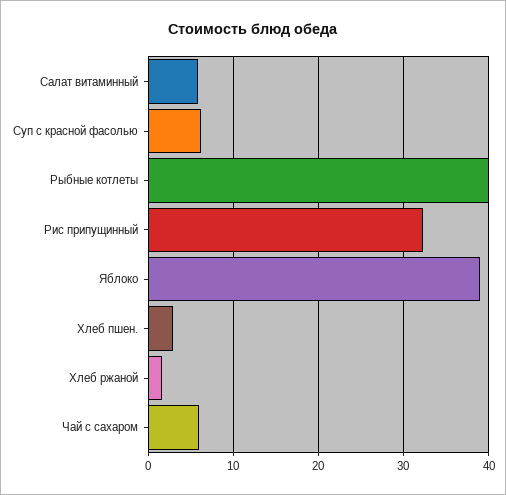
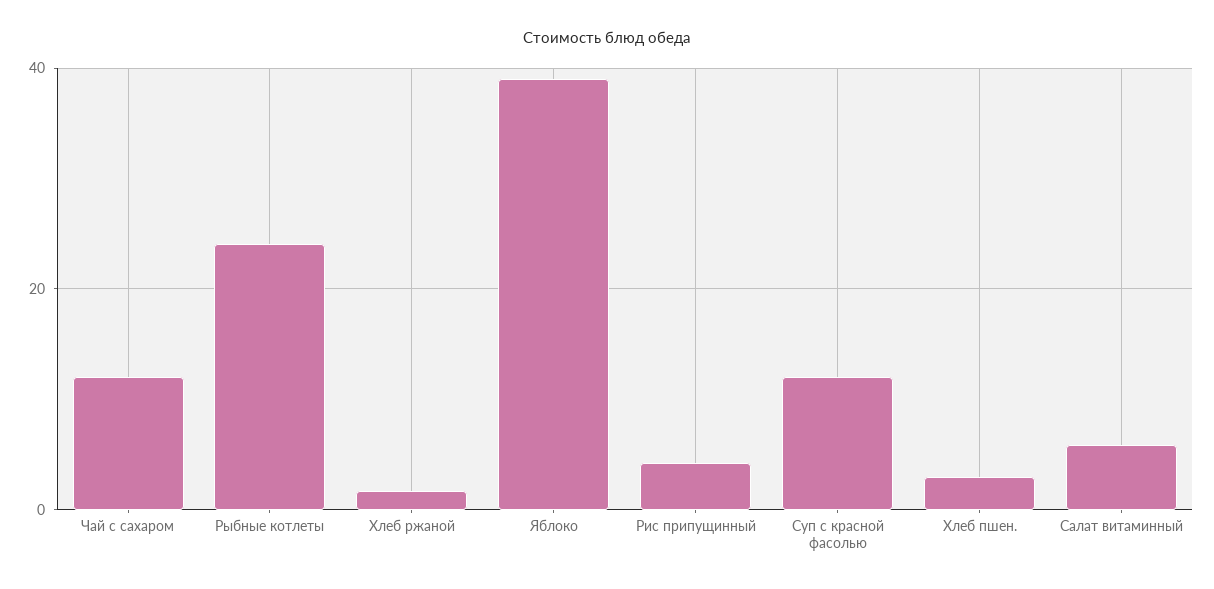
  {
    "Салат витаминный": 6,
-   "Суп с красной фасолью": 6,
+   "Суп с красной фасолью": 12,
-   "Рыбные котлеты": 40,
+   "Рыбные котлеты": 24,
-   "Рис припущинный": 32,
+   "Рис припущинный": 4,
    "Яблоко": 39,
    "Хлеб пшен.": 3,
    "Хлеб ржаной": 2,
-   "Чай с сахаром": 6
+   "Чай с сахаром": 12
  }

